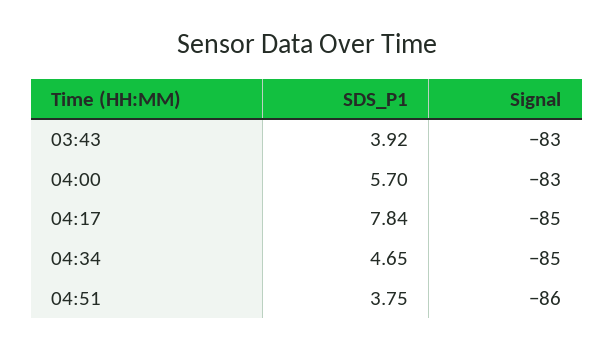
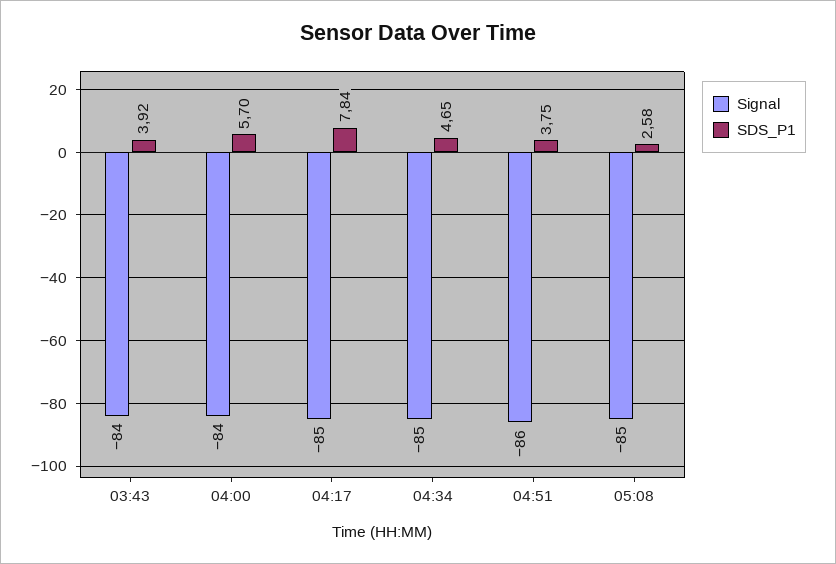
  {
    "SDS_P1": {
      "03:43": 3.92,
      "04:00": 5.7,
      "04:17": 7.84,
      "04:34": 4.65,
-     "04:51": 3.75
+     "04:51": 3.75,
+     "05:08": 2.58
    },
    "Signal": {
-     "03:43": -83,
+     "03:43": -84,
-     "04:00": -83,
+     "04:00": -84,
      "04:17": -85,
      "04:34": -85,
-     "04:51": -86
+     "04:51": -86,
+     "05:08": -85
    }
  }

